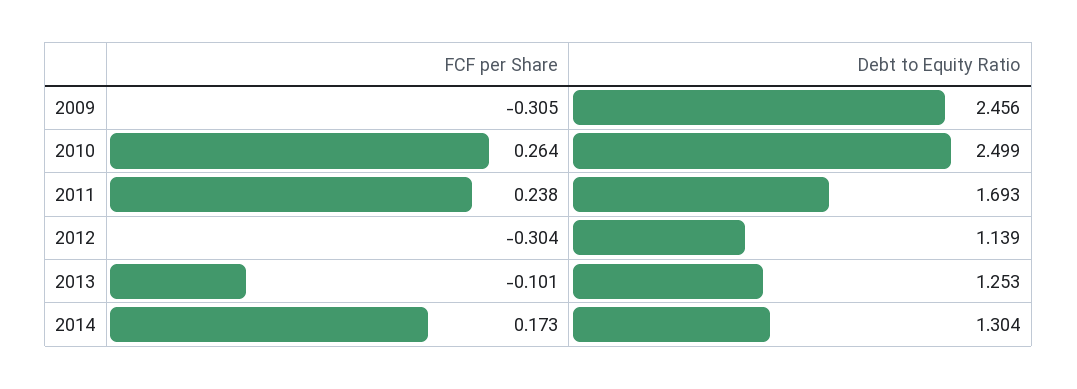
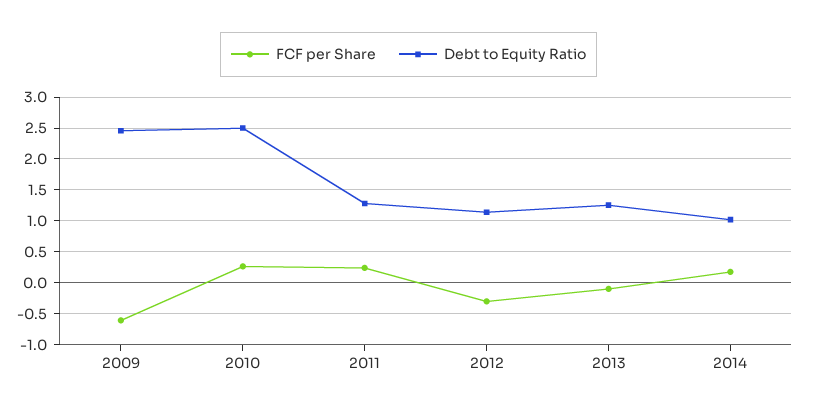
  {
    "FCF per Share": {
-     "2009": -0.305,
+     "2009": -0.6,
      "2010": 0.264,
      "2011": 0.238,
      "2012": -0.304,
      "2013": -0.101,
      "2014": 0.173
    },
    "Debt to Equity Ratio": {
      "2009": 2.456,
      "2010": 2.499,
-     "2011": 1.693,
+     "2011": 1.3,
      "2012": 1.139,
      "2013": 1.253,
-     "2014": 1.304
+     "2014": 1
    }
  }

